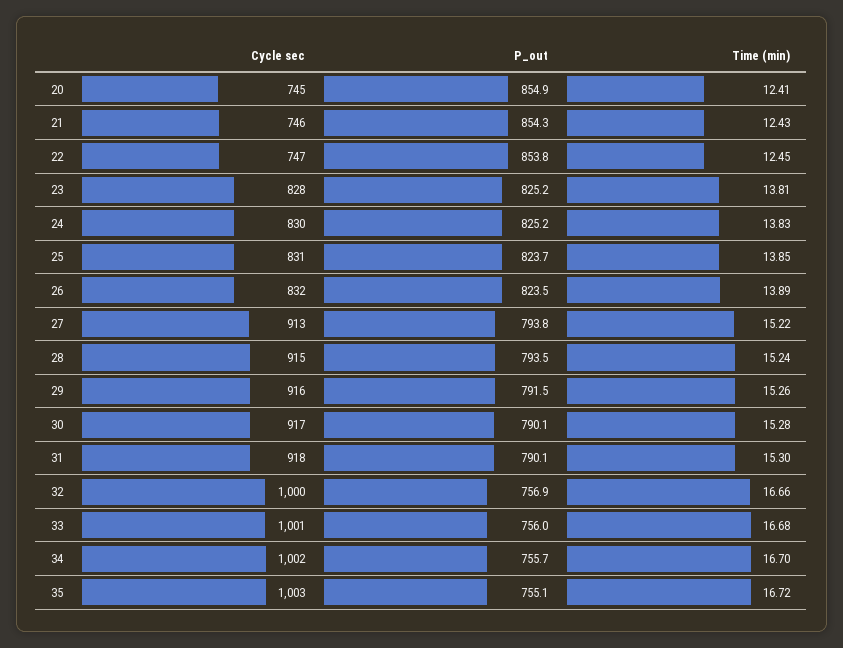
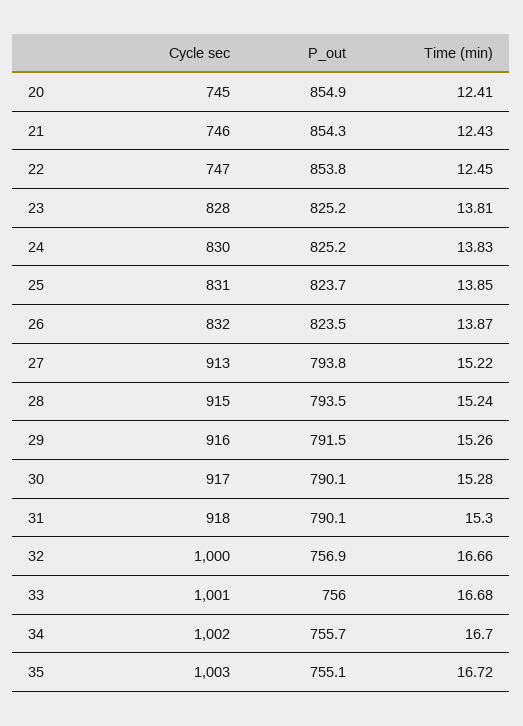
  {
    "Cycle sec": {
      "20": 745,
      "21": 746,
      "22": 747,
      "23": 828,
      "24": 830,
      "25": 831,
      "26": 832,
      "27": 913,
      "28": 915,
      "29": 916,
      "30": 917,
      "31": 918,
      "32": 1000,
      "33": 1001,
      "34": 1002,
      "35": 1003
    },
    "P_out": {
      "20": 854.9,
      "21": 854.3,
      "22": 853.8,
      "23": 825.2,
      "24": 825.2,
      "25": 823.7,
      "26": 823.5,
      "27": 793.8,
      "28": 793.5,
      "29": 791.5,
      "30": 790.1,
      "31": 790.1,
      "32": 756.9,
      "33": 756,
      "34": 755.7,
      "35": 755.1
    },
    "Time (min)": {
      "20": 12.41,
      "21": 12.43,
      "22": 12.45,
      "23": 13.81,
      "24": 13.83,
      "25": 13.85,
-     "26": 13.89,
+     "26": 13.87,
      "27": 15.22,
      "28": 15.24,
      "29": 15.26,
      "30": 15.28,
      "31": 15.3,
      "32": 16.66,
      "33": 16.68,
      "34": 16.7,
      "35": 16.72
    }
  }

